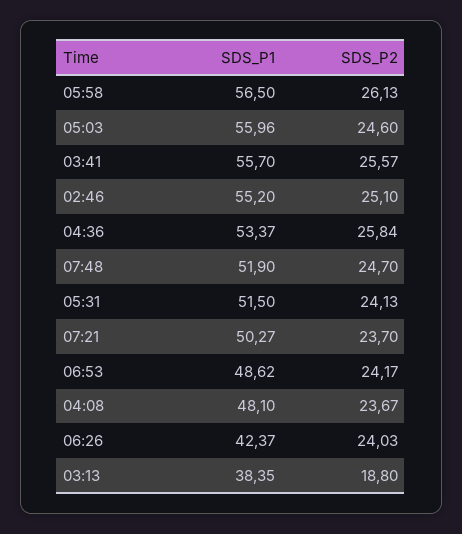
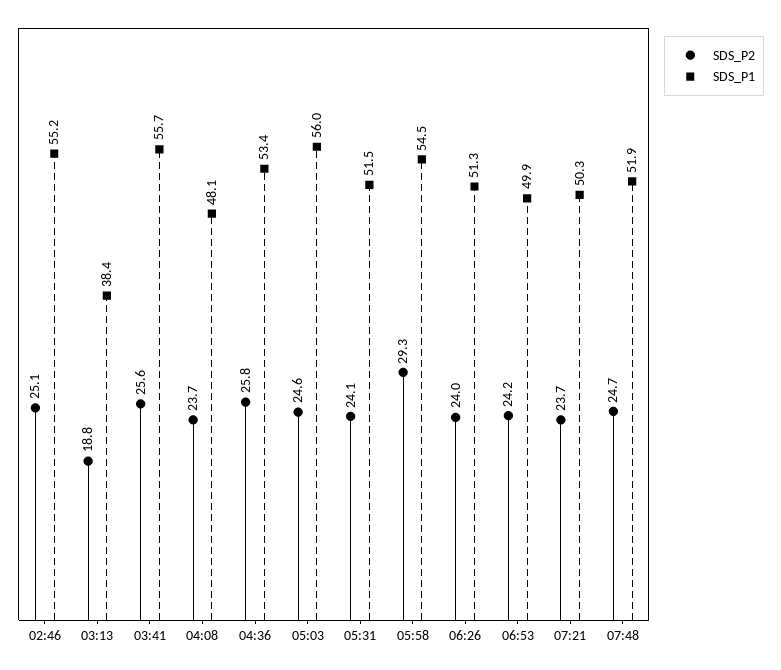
  {
    "SDS_P1": {
-     "05:58": 56.5,
+     "05:58": 54.5,
      "05:03": 55.96,
      "03:41": 55.7,
      "02:46": 55.2,
      "04:36": 53.37,
      "07:48": 51.9,
      "05:31": 51.5,
      "07:21": 50.27,
-     "06:53": 48.62,
+     "06:53": 49.9,
      "04:08": 48.1,
-     "06:26": 42.37,
+     "06:26": 51.3,
      "03:13": 38.35
    },
    "SDS_P2": {
-     "05:58": 26.13,
+     "05:58": 29.3,
      "05:03": 24.6,
      "03:41": 25.57,
      "02:46": 25.1,
      "04:36": 25.84,
      "07:48": 24.7,
      "05:31": 24.13,
      "07:21": 23.7,
      "06:53": 24.17,
      "04:08": 23.67,
      "06:26": 24.03,
      "03:13": 18.8
    }
  }

